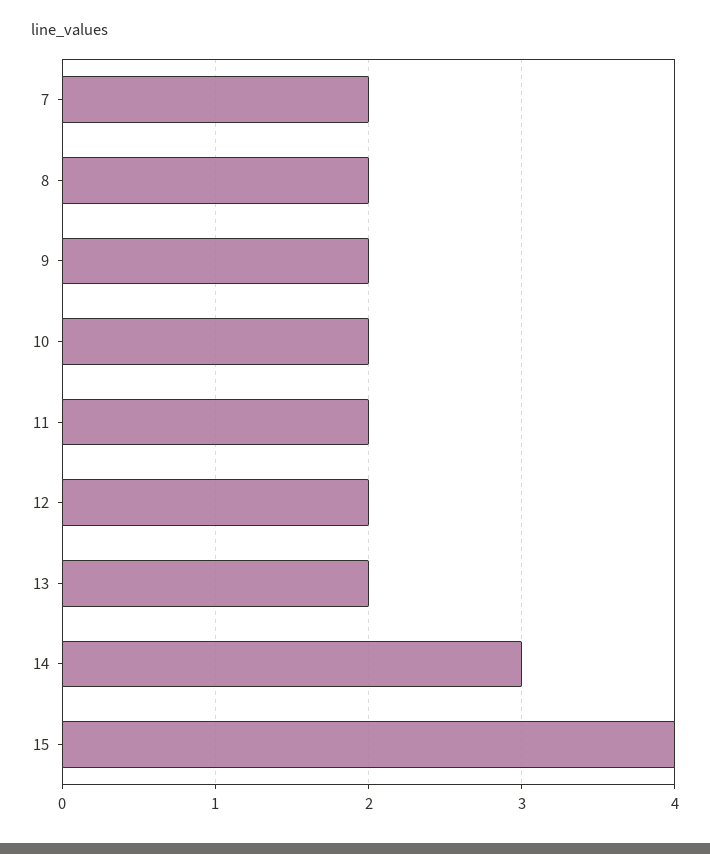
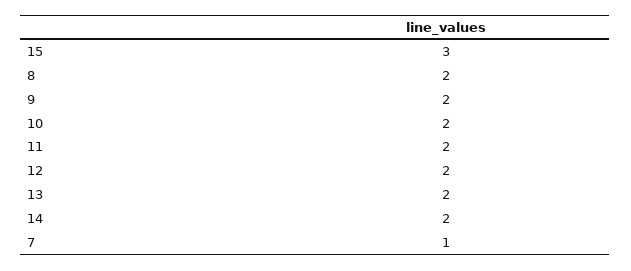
  {
-   "7": 2,
+   "7": 1,
    "8": 2,
    "9": 2,
    "10": 2,
    "11": 2,
    "12": 2,
    "13": 2,
-   "14": 3,
+   "14": 2,
-   "15": 4
+   "15": 3
  }

